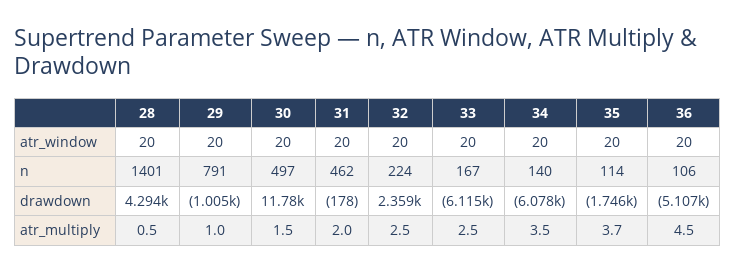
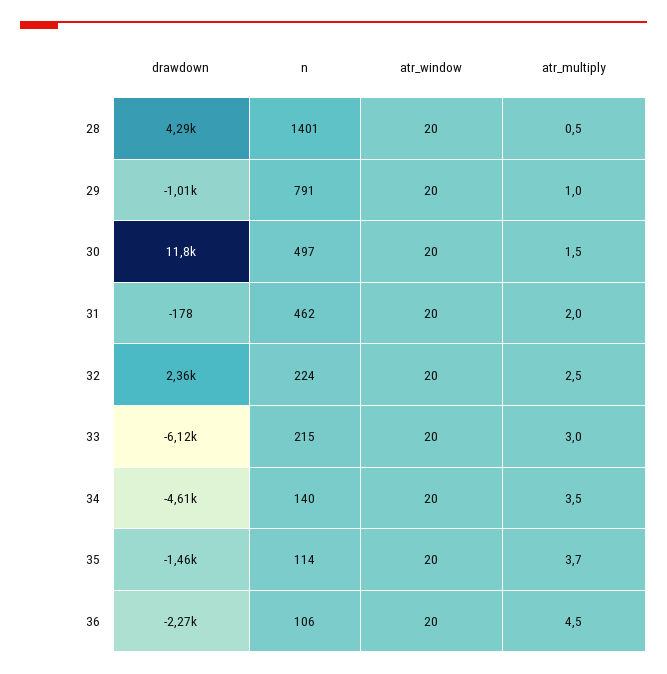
  {
    "28": {
      "atr_window": 20,
      "n": 1401,
      "drawdown": 4294,
      "atr_multiply": 0.5
    },
    "29": {
      "atr_window": 20,
      "n": 791,
      "drawdown": -1005,
      "atr_multiply": 1
    },
    "30": {
      "atr_window": 20,
      "n": 497,
      "drawdown": 11780,
      "atr_multiply": 1.5
    },
    "31": {
      "atr_window": 20,
      "n": 462,
      "drawdown": -178,
      "atr_multiply": 2
    },
    "32": {
      "atr_window": 20,
      "n": 224,
      "drawdown": 2359,
      "atr_multiply": 2.5
    },
    "33": {
      "atr_window": 20,
-     "n": 167,
+     "n": 215,
      "drawdown": -6115,
-     "atr_multiply": 2.5
+     "atr_multiply": 3
    },
    "34": {
      "atr_window": 20,
      "n": 140,
-     "drawdown": -6078,
+     "drawdown": -4610,
      "atr_multiply": 3.5
    },
    "35": {
      "atr_window": 20,
      "n": 114,
-     "drawdown": -1746,
+     "drawdown": -1460,
      "atr_multiply": 3.7
    },
    "36": {
      "atr_window": 20,
      "n": 106,
-     "drawdown": -5107,
+     "drawdown": -2270,
      "atr_multiply": 4.5
    }
  }

